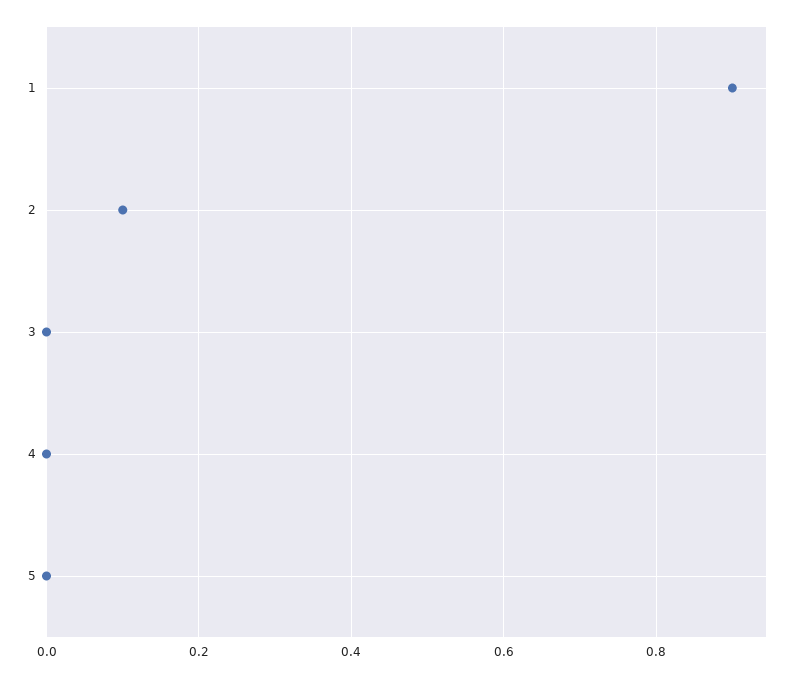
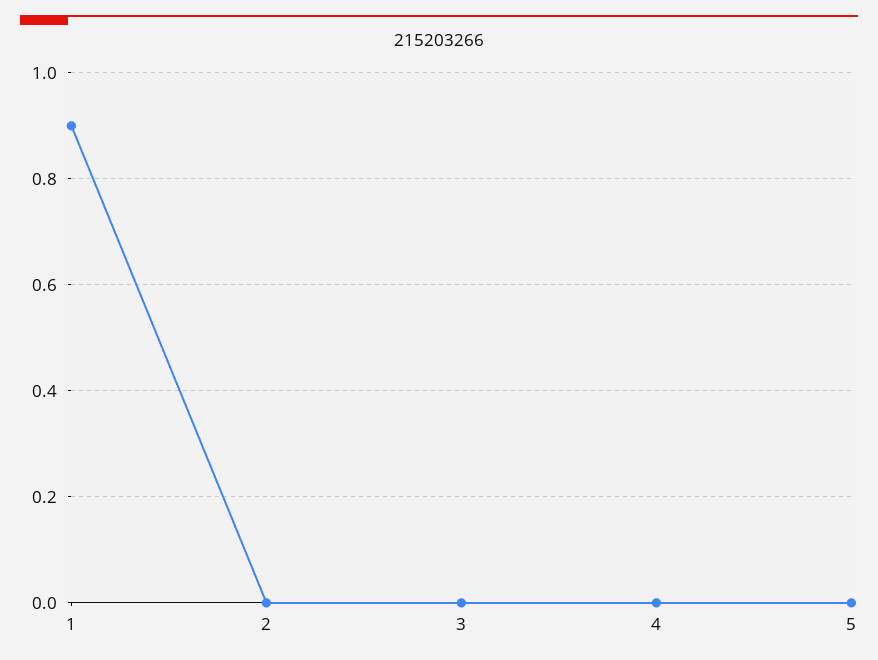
  {
    "1": 0.9,
-   "2": 0.1,
+   "2": 0,
    "3": 0,
    "4": 0,
    "5": 0
  }

